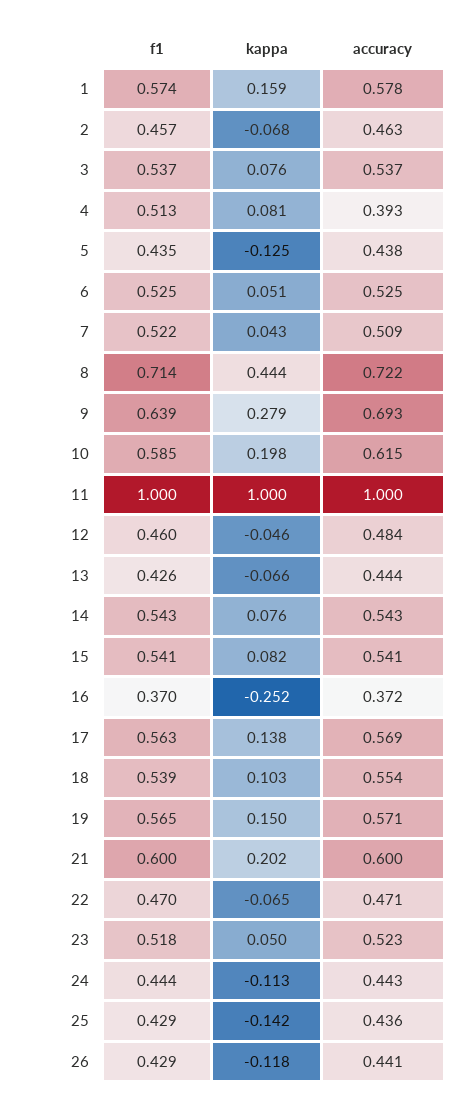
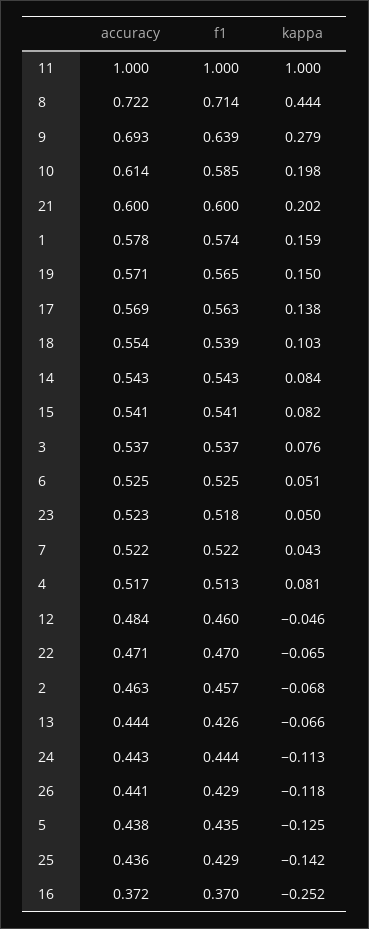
  {
    "f1": {
      "1": 0.574,
      "2": 0.457,
      "3": 0.537,
      "4": 0.513,
      "5": 0.435,
      "6": 0.525,
      "7": 0.522,
      "8": 0.714,
      "9": 0.639,
      "10": 0.585,
      "11": 1,
      "12": 0.46,
      "13": 0.426,
      "14": 0.543,
      "15": 0.541,
      "16": 0.37,
      "17": 0.563,
      "18": 0.539,
      "19": 0.565,
      "21": 0.6,
      "22": 0.47,
      "23": 0.518,
      "24": 0.444,
      "25": 0.429,
      "26": 0.429
    },
    "kappa": {
      "1": 0.159,
      "2": -0.068,
      "3": 0.076,
      "4": 0.081,
      "5": -0.125,
      "6": 0.051,
      "7": 0.043,
      "8": 0.444,
      "9": 0.279,
      "10": 0.198,
      "11": 1,
      "12": -0.046,
      "13": -0.066,
-     "14": 0.076,
+     "14": 0.084,
      "15": 0.082,
      "16": -0.252,
      "17": 0.138,
      "18": 0.103,
      "19": 0.15,
      "21": 0.202,
      "22": -0.065,
      "23": 0.05,
      "24": -0.113,
      "25": -0.142,
      "26": -0.118
    },
    "accuracy": {
      "1": 0.578,
      "2": 0.463,
      "3": 0.537,
-     "4": 0.393,
+     "4": 0.517,
      "5": 0.438,
      "6": 0.525,
-     "7": 0.509,
+     "7": 0.522,
      "8": 0.722,
      "9": 0.693,
-     "10": 0.615,
+     "10": 0.614,
      "11": 1,
      "12": 0.484,
      "13": 0.444,
      "14": 0.543,
      "15": 0.541,
      "16": 0.372,
      "17": 0.569,
      "18": 0.554,
      "19": 0.571,
      "21": 0.6,
      "22": 0.471,
      "23": 0.523,
      "24": 0.443,
      "25": 0.436,
      "26": 0.441
    }
  }

